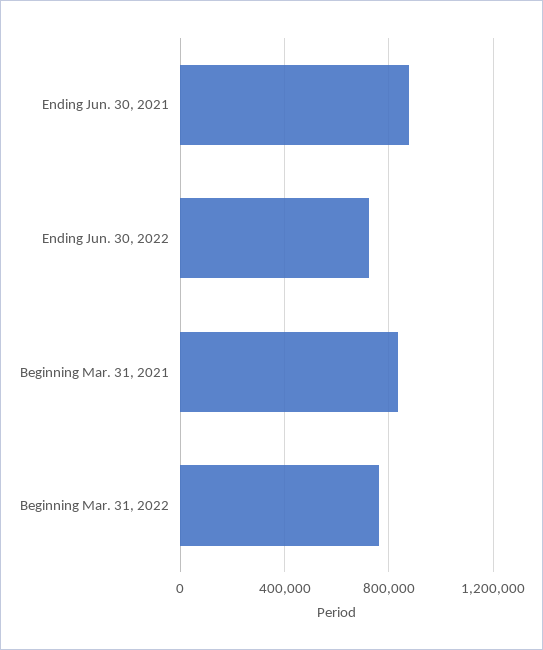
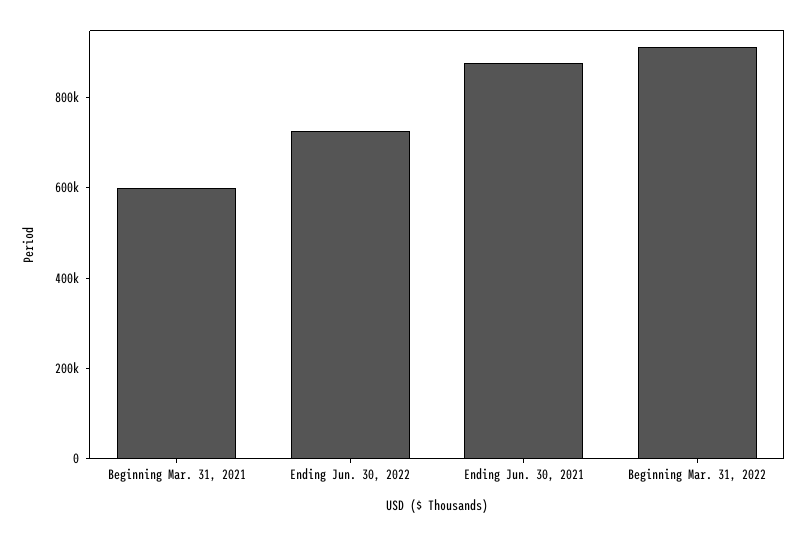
  {
    "Ending Jun. 30, 2021": 900000,
    "Ending Jun. 30, 2022": 700000,
-   "Beginning Mar. 31, 2021": 850000,
+   "Beginning Mar. 31, 2021": 600000,
-   "Beginning Mar. 31, 2022": 750000
+   "Beginning Mar. 31, 2022": 900000
  }

